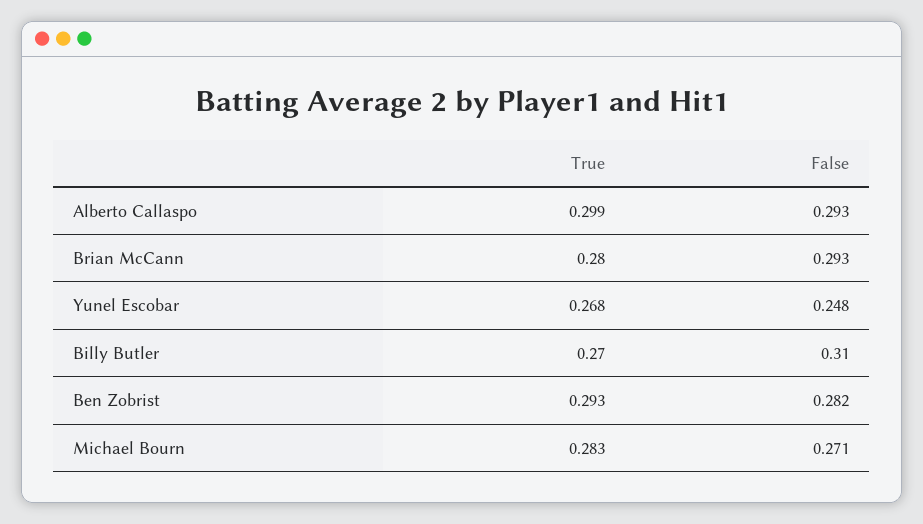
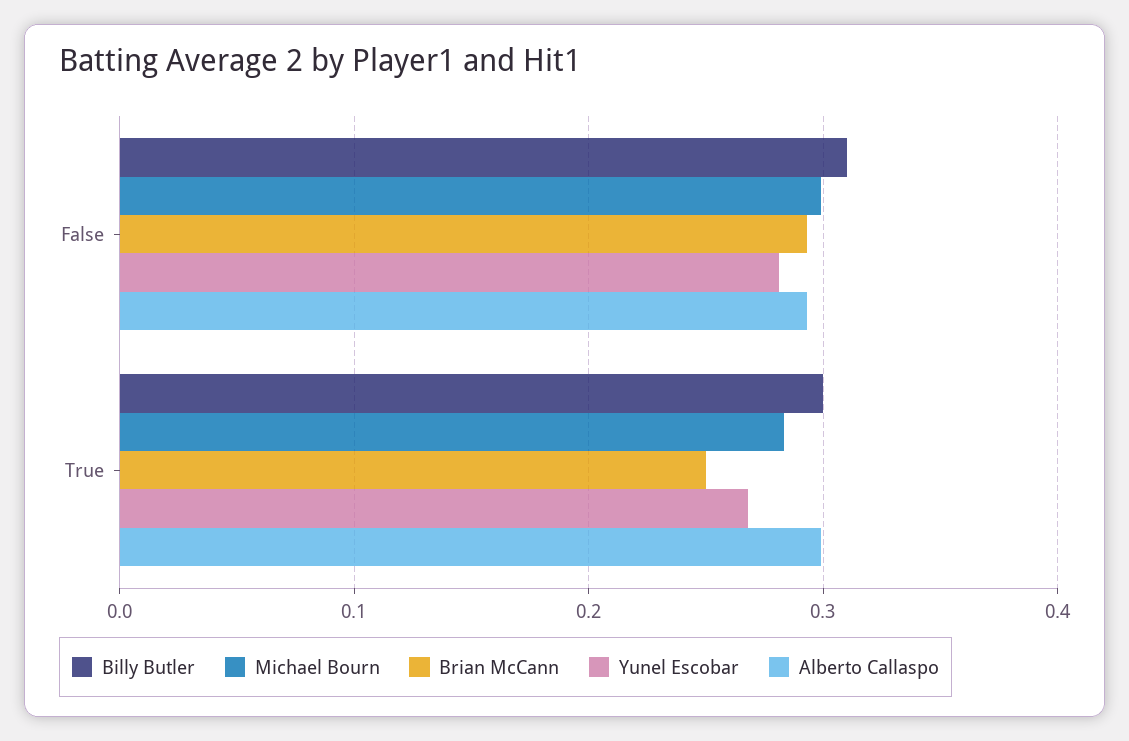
  {
    "Alberto Callaspo": {
      "True": 0.299,
      "False": 0.293
    },
    "Brian McCann": {
-     "True": 0.28,
+     "True": 0.25,
      "False": 0.293
    },
    "Yunel Escobar": {
      "True": 0.268,
-     "False": 0.248
+     "False": 0.28
    },
    "Billy Butler": {
-     "True": 0.27,
+     "True": 0.3,
      "False": 0.31
    },
-   "Ben Zobrist": {
-     "True": 0.293,
-     "False": 0.282
-   },
    "Michael Bourn": {
      "True": 0.283,
-     "False": 0.271
+     "False": 0.3
    }
  }

